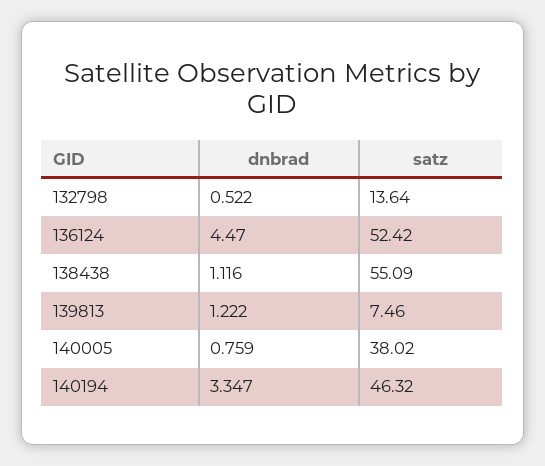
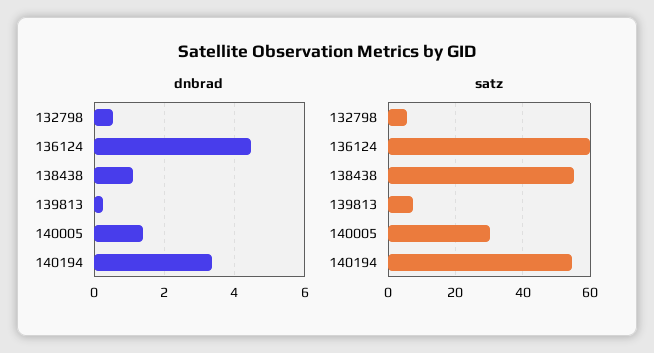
  {
    "dnbrad": {
      "132798": 0.522,
      "136124": 4.47,
      "138438": 1.116,
-     "139813": 1.222,
+     "139813": 0.2,
-     "140005": 0.759,
+     "140005": 1.4,
      "140194": 3.347
    },
    "satz": {
-     "132798": 13.64,
+     "132798": 6,
-     "136124": 52.42,
+     "136124": 60,
      "138438": 55.09,
      "139813": 7.46,
-     "140005": 38.02,
+     "140005": 30,
-     "140194": 46.32
+     "140194": 54
    }
  }

